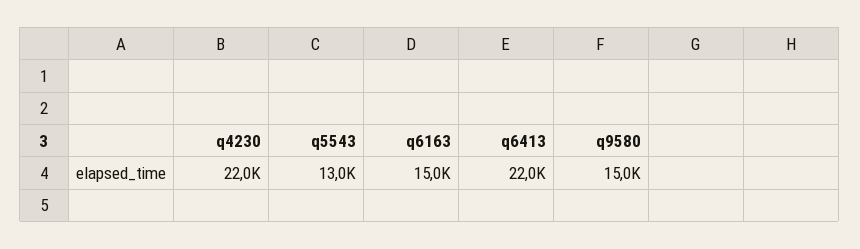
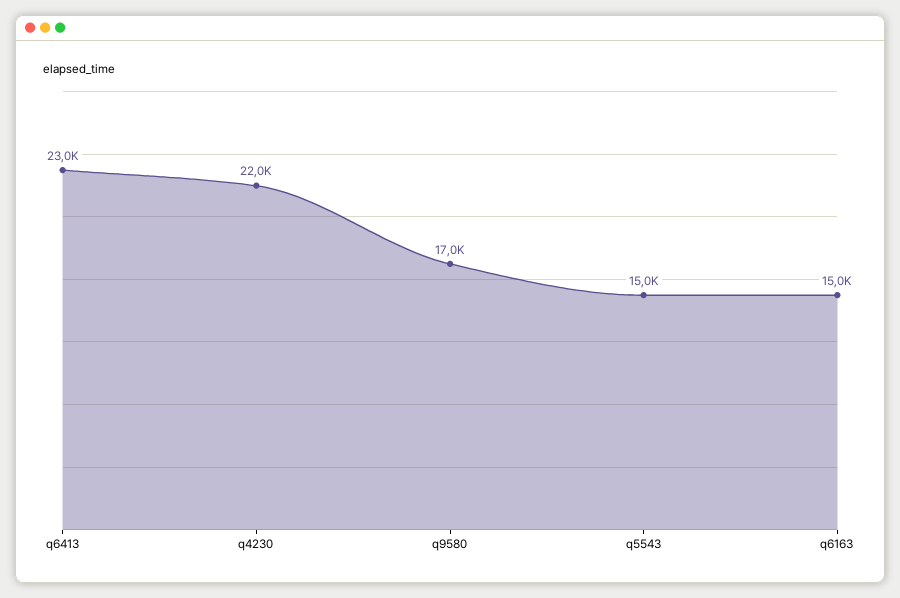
  {
    "q4230": 22000,
-   "q5543": 13000,
+   "q5543": 15000,
    "q6163": 15000,
-   "q6413": 22000,
+   "q6413": 23000,
-   "q9580": 15000
+   "q9580": 17000
  }

